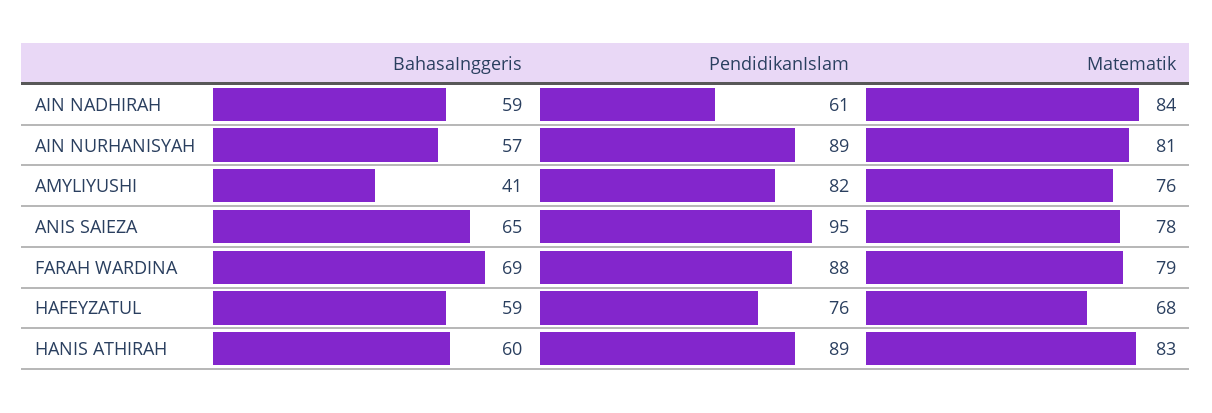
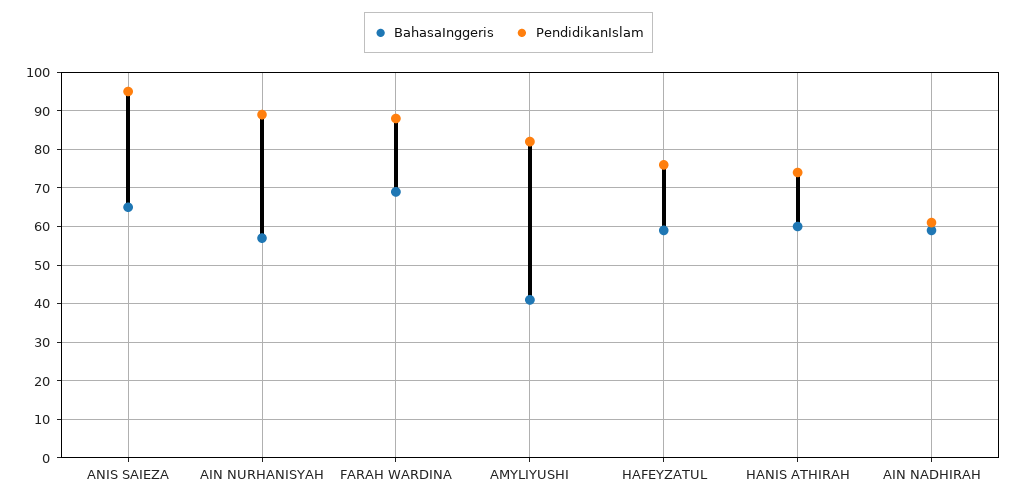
  {
    "BahasaInggeris": {
      "AIN NADHIRAH": 59,
      "AIN NURHANISYAH": 57,
      "AMYLIYUSHI": 41,
      "ANIS SAIEZA": 65,
      "FARAH WARDINA": 69,
      "HAFEYZATUL": 59,
      "HANIS ATHIRAH": 60
    },
    "PendidikanIslam": {
      "AIN NADHIRAH": 61,
      "AIN NURHANISYAH": 89,
      "AMYLIYUSHI": 82,
      "ANIS SAIEZA": 95,
      "FARAH WARDINA": 88,
      "HAFEYZATUL": 76,
-     "HANIS ATHIRAH": 89
+     "HANIS ATHIRAH": 75
-   },
+   }
-   "Matematik": {
-     "AIN NADHIRAH": 84,
-     "AIN NURHANISYAH": 81,
-     "AMYLIYUSHI": 76,
-     "ANIS SAIEZA": 78,
-     "FARAH WARDINA": 79,
-     "HAFEYZATUL": 68,
-     "HANIS ATHIRAH": 83
-   }
  }

